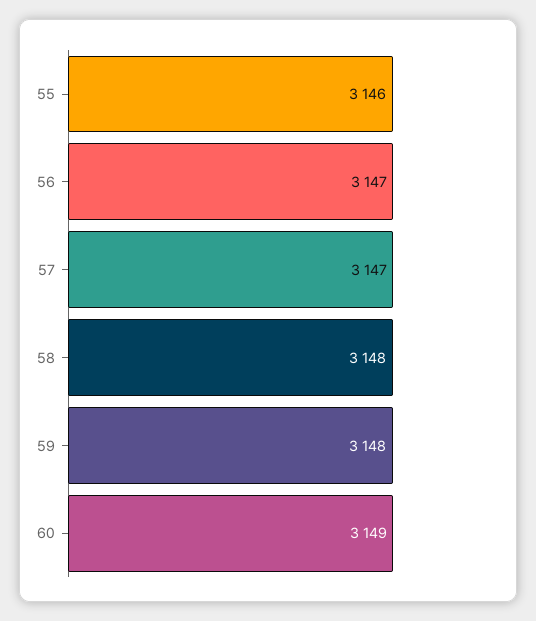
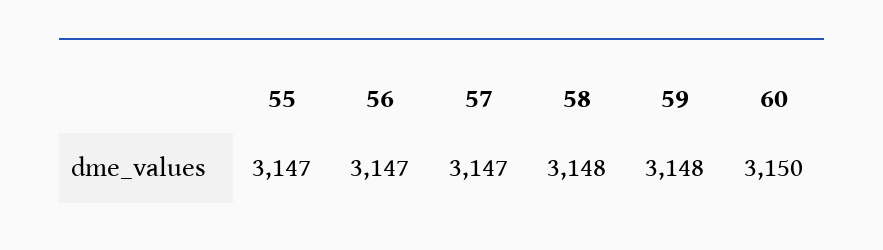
  {
-   "55": 3146,
+   "55": 3147,
    "56": 3147,
    "57": 3147,
    "58": 3148,
    "59": 3148,
-   "60": 3149
+   "60": 3150
  }

